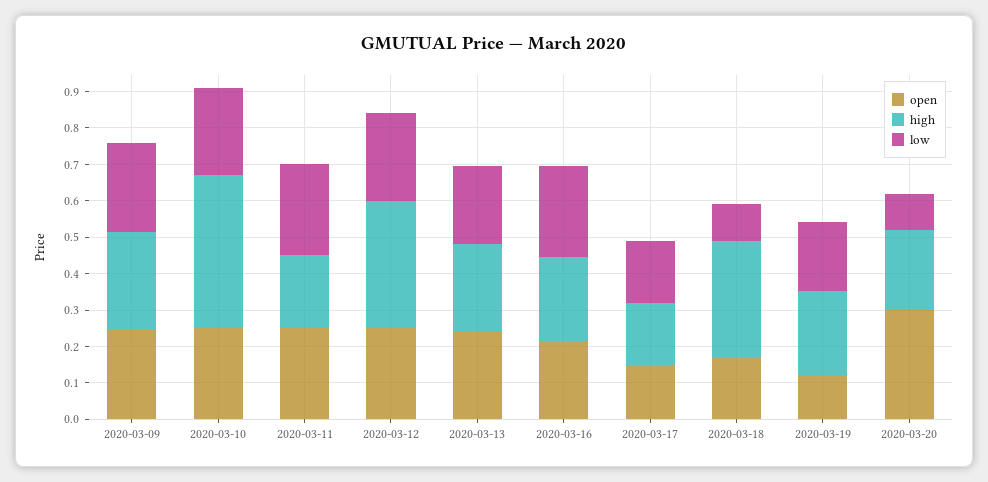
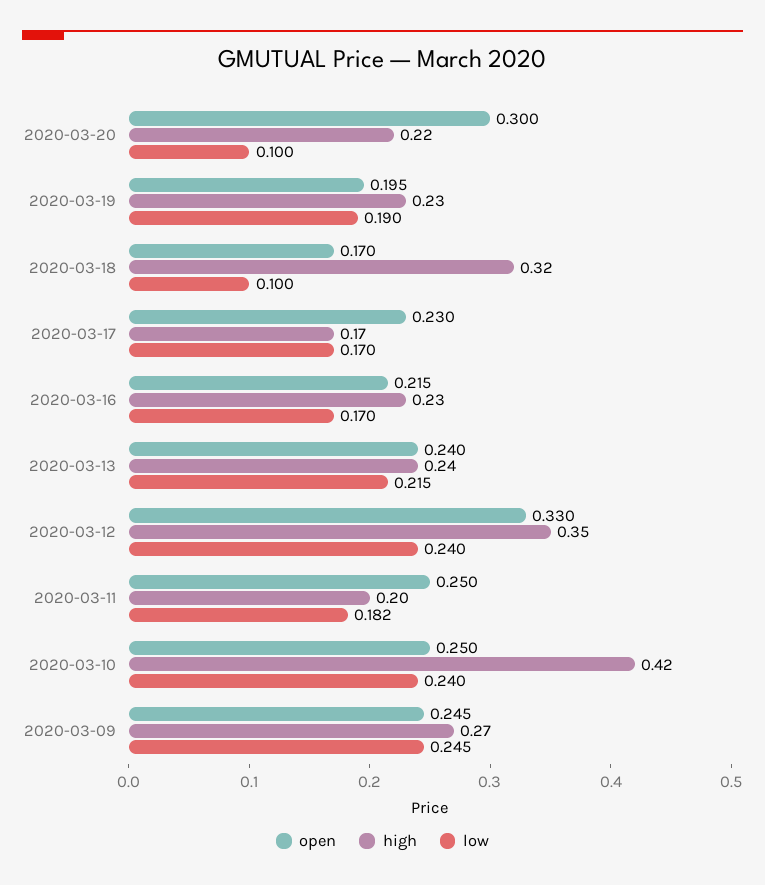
  {
    "open": {
      "2020-03-09": 0.245,
      "2020-03-10": 0.25,
      "2020-03-11": 0.25,
-     "2020-03-12": 0.25,
+     "2020-03-12": 0.33,
      "2020-03-13": 0.24,
      "2020-03-16": 0.215,
-     "2020-03-17": 0.15,
+     "2020-03-17": 0.23,
      "2020-03-18": 0.17,
-     "2020-03-19": 0.125,
+     "2020-03-19": 0.195,
      "2020-03-20": 0.3
    },
    "high": {
      "2020-03-09": 0.27,
      "2020-03-10": 0.42,
      "2020-03-11": 0.2,
      "2020-03-12": 0.35,
      "2020-03-13": 0.24,
      "2020-03-16": 0.23,
      "2020-03-17": 0.17,
      "2020-03-18": 0.32,
      "2020-03-19": 0.23,
      "2020-03-20": 0.22
    },
    "low": {
      "2020-03-09": 0.245,
      "2020-03-10": 0.24,
-     "2020-03-11": 0.25,
+     "2020-03-11": 0.182,
      "2020-03-12": 0.24,
      "2020-03-13": 0.215,
-     "2020-03-16": 0.25,
+     "2020-03-16": 0.17,
      "2020-03-17": 0.17,
      "2020-03-18": 0.1,
      "2020-03-19": 0.19,
      "2020-03-20": 0.1
    }
  }

